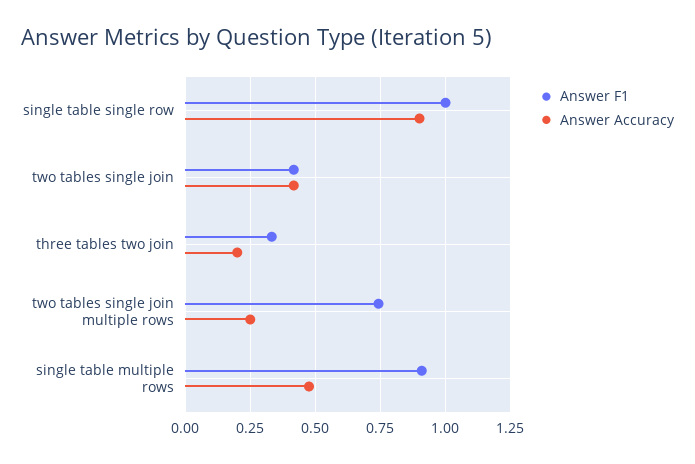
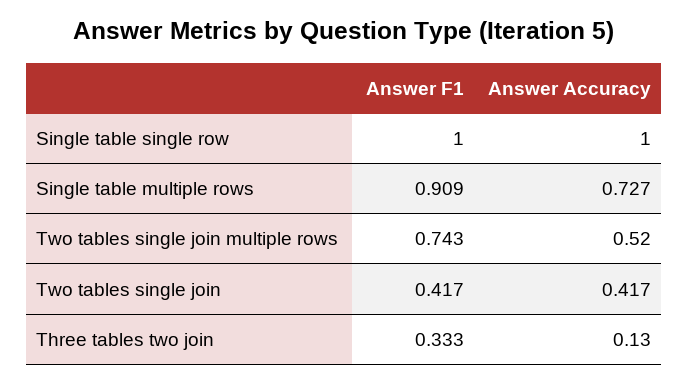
  {
    "Answer F1": {
      "single table single row": 1,
      "two tables single join": 0.417,
      "three tables two join": 0.333,
      "two tables single join multiple rows": 0.743,
      "single table multiple rows": 0.909
    },
    "Answer Accuracy": {
-     "single table single row": 0.9,
+     "single table single row": 1,
      "two tables single join": 0.417,
-     "three tables two join": 0.2,
+     "three tables two join": 0.13,
-     "two tables single join multiple rows": 0.25,
+     "two tables single join multiple rows": 0.52,
-     "single table multiple rows": 0.475
+     "single table multiple rows": 0.727
    }
  }

